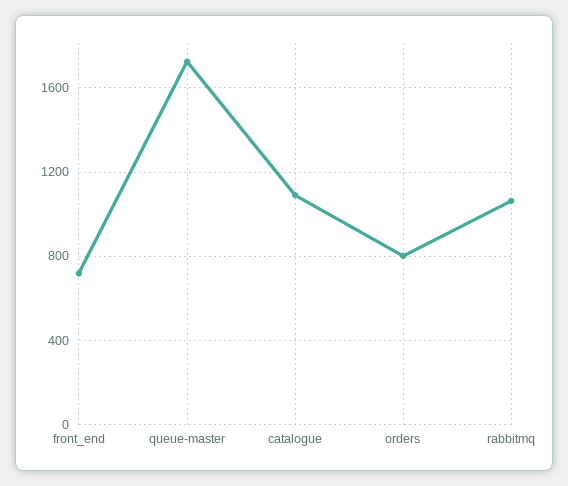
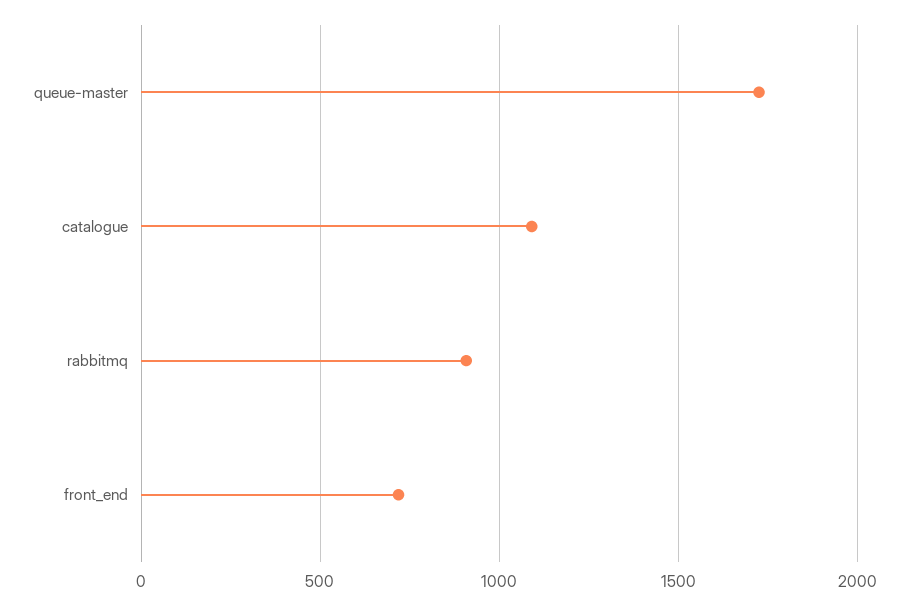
  {
    "front_end": 700,
    "queue-master": 1700,
    "catalogue": 1100,
-   "orders": 800,
-   "rabbitmq": 1050
+   "rabbitmq": 900
  }

